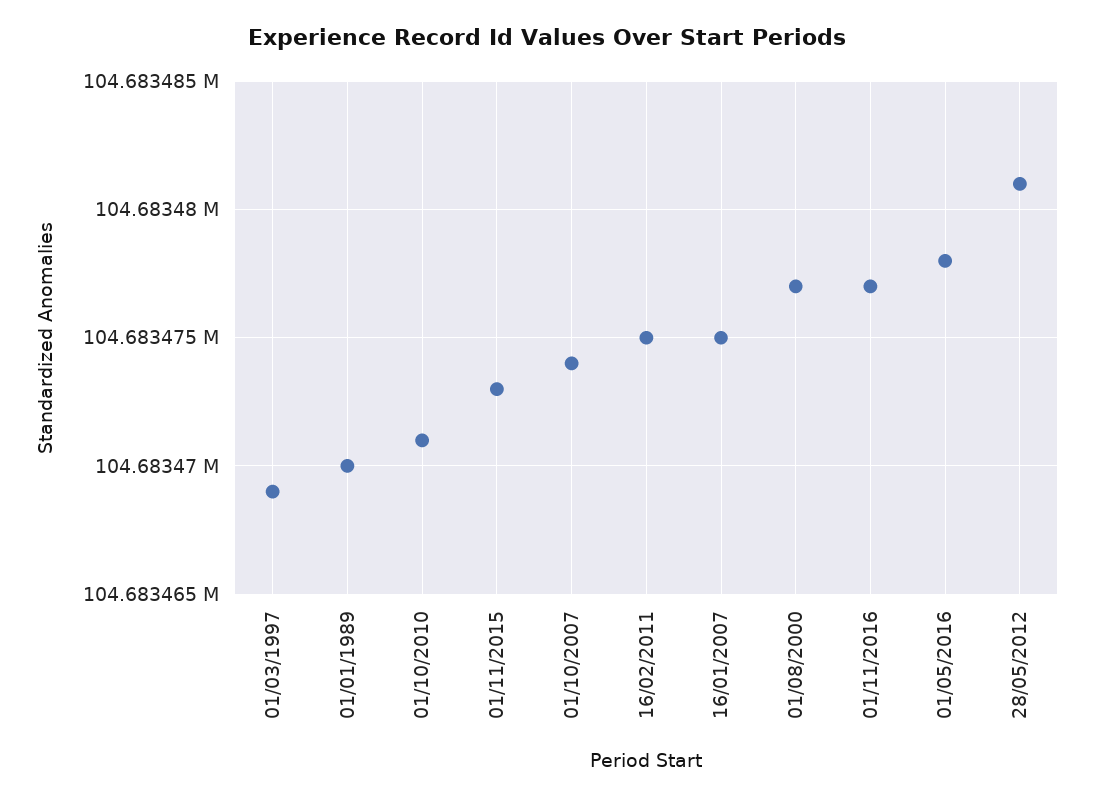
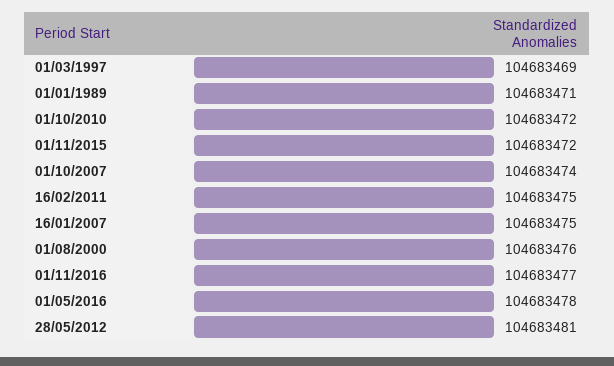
  {
    "01/03/1997": 104683469,
-   "01/01/1989": 104683470,
+   "01/01/1989": 104683471,
-   "01/10/2010": 104683471,
+   "01/10/2010": 104683472,
-   "01/11/2015": 104683473,
+   "01/11/2015": 104683472,
    "01/10/2007": 104683474,
    "16/02/2011": 104683475,
    "16/01/2007": 104683475,
-   "01/08/2000": 104683477,
+   "01/08/2000": 104683476,
    "01/11/2016": 104683477,
    "01/05/2016": 104683478,
    "28/05/2012": 104683481
  }

